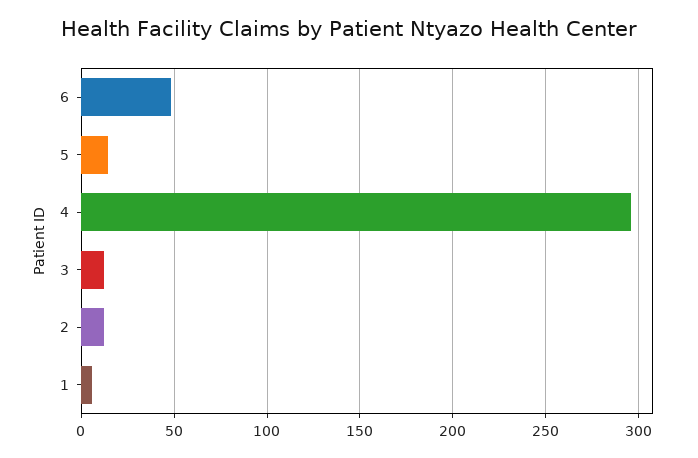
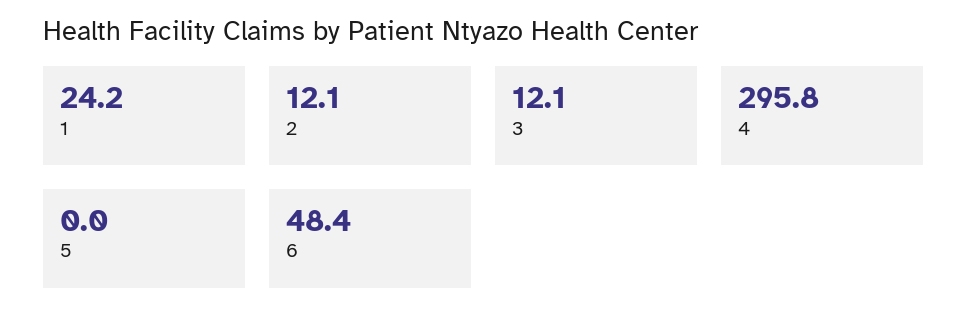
  {
    "6": 48.4,
-   "5": 15,
+   "5": 0,
    "4": 295.8,
    "3": 12.1,
    "2": 12.1,
-   "1": 5
+   "1": 24.2
  }

